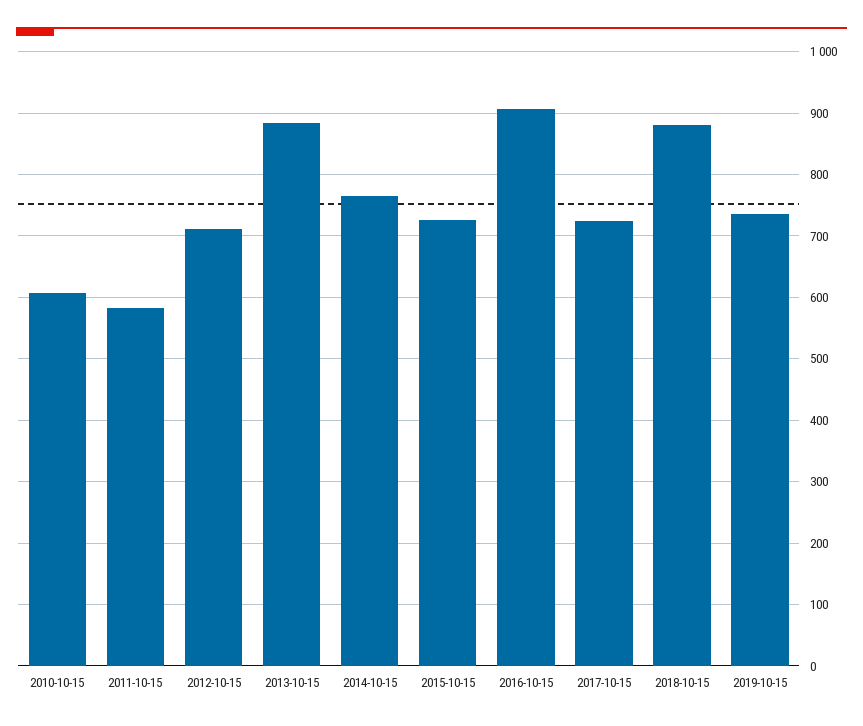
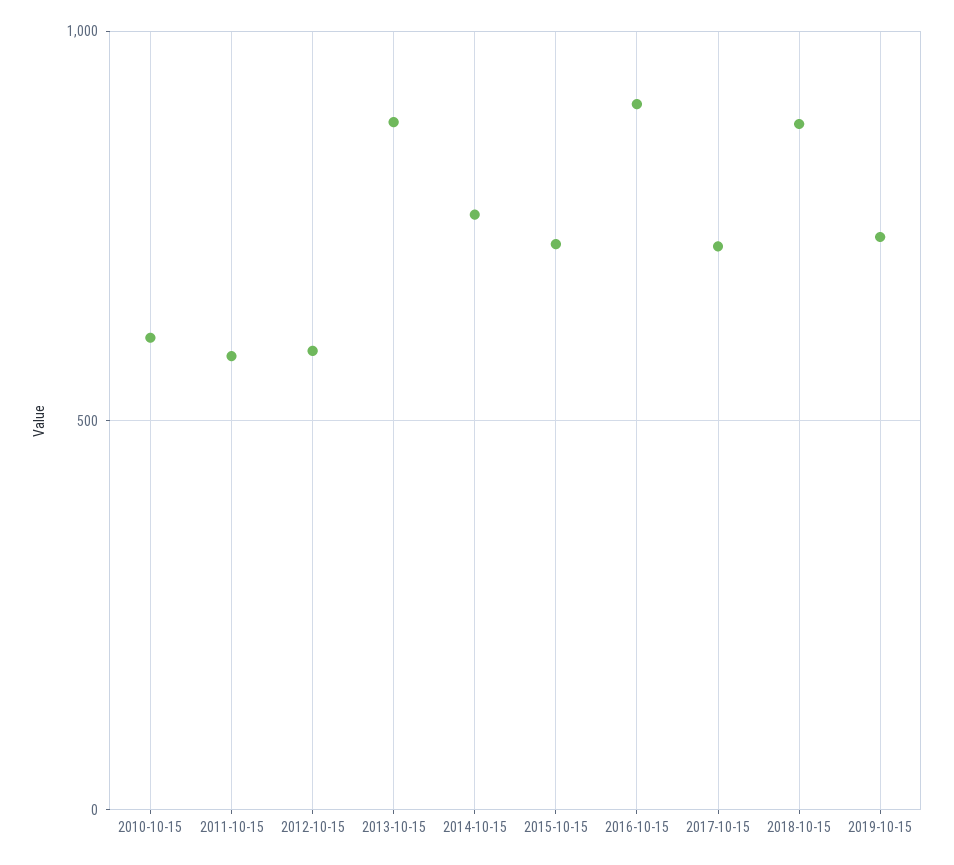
  {
    "2010-10-15": 610,
    "2011-10-15": 580,
-   "2012-10-15": 710,
+   "2012-10-15": 600,
    "2013-10-15": 880,
    "2014-10-15": 760,
    "2015-10-15": 730,
    "2016-10-15": 910,
    "2017-10-15": 720,
    "2018-10-15": 880,
    "2019-10-15": 740
  }

